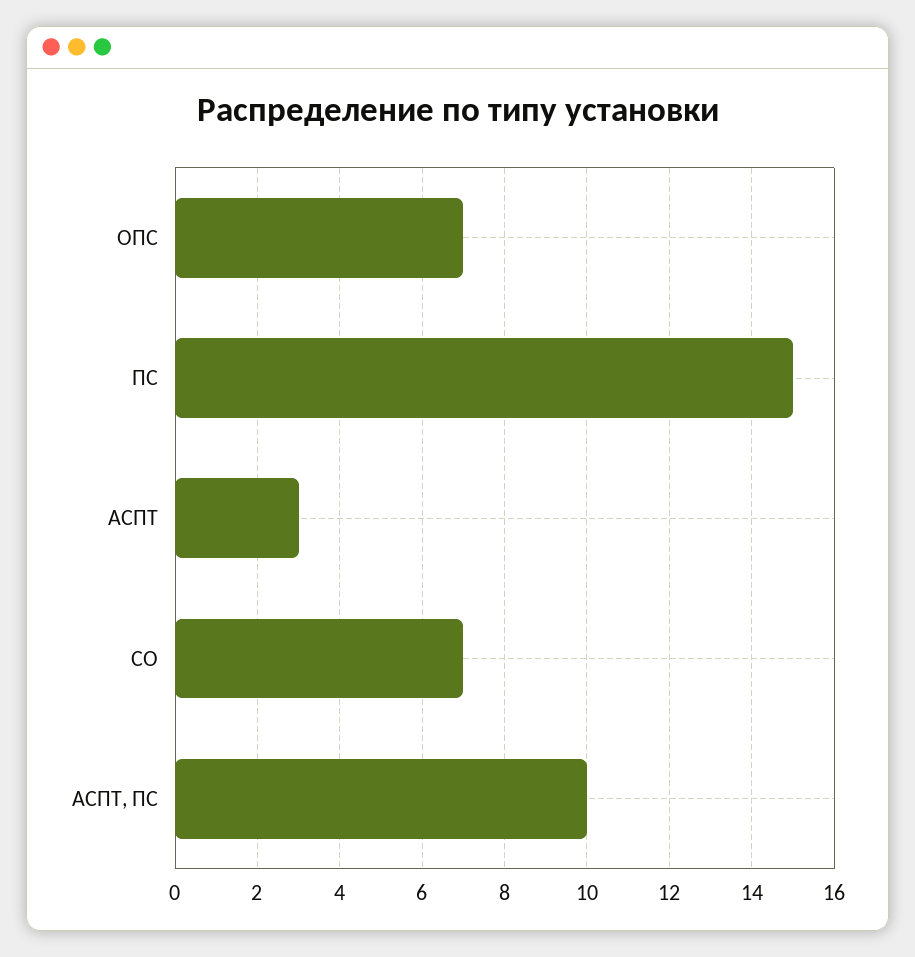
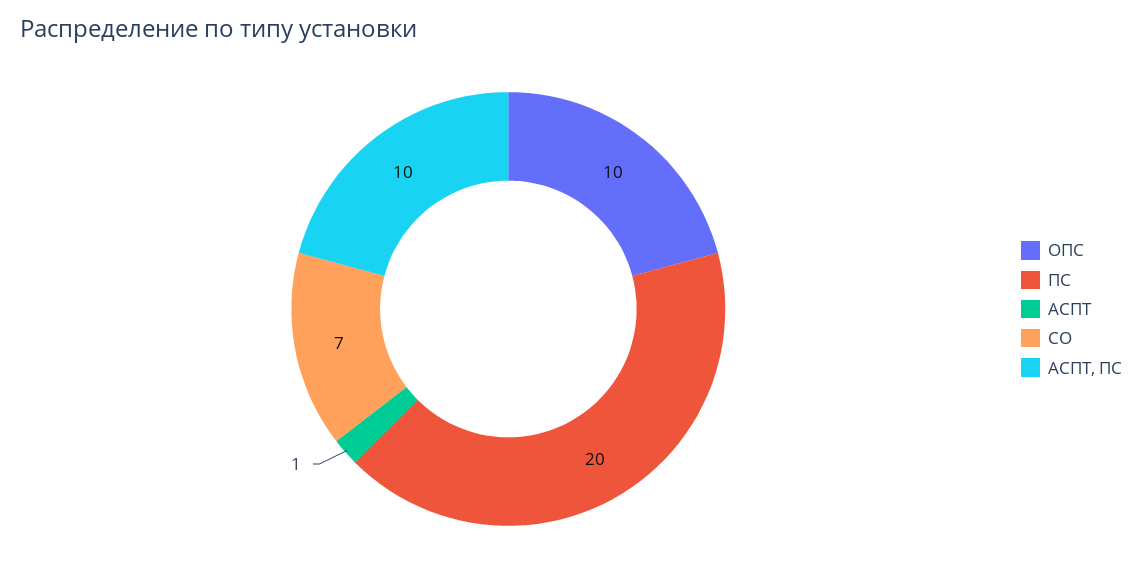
  {
-   "ОПС": 7,
+   "ОПС": 10,
-   "ПС": 15,
+   "ПС": 20,
-   "АСПТ": 3,
+   "АСПТ": 1,
    "СО": 7,
    "АСПТ, ПС": 10
  }

